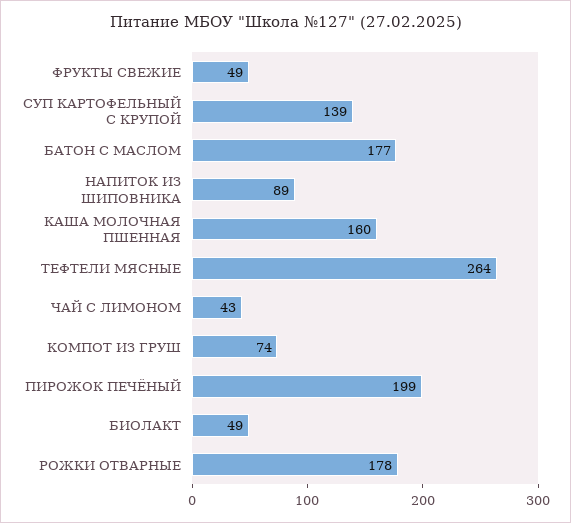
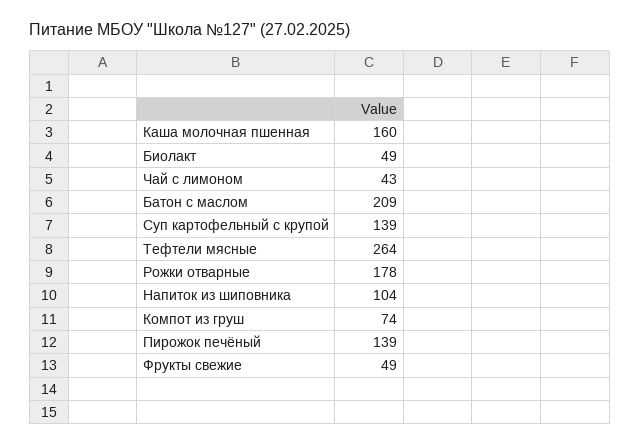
  {
    "ФРУКТЫ СВЕЖИЕ": 49,
    "СУП КАРТОФЕЛЬНЫЙ С КРУПОЙ": 139,
-   "БАТОН С МАСЛОМ": 177,
+   "БАТОН С МАСЛОМ": 209,
-   "НАПИТОК ИЗ ШИПОВНИКА": 89,
+   "НАПИТОК ИЗ ШИПОВНИКА": 104,
    "КАША МОЛОЧНАЯ ПШЕННАЯ": 160,
    "ТЕФТЕЛИ МЯСНЫЕ": 264,
    "ЧАЙ С ЛИМОНОМ": 43,
    "КОМПОТ ИЗ ГРУШ": 74,
-   "ПИРОЖОК ПЕЧЁНЫЙ": 199,
+   "ПИРОЖОК ПЕЧЁНЫЙ": 139,
    "БИОЛАКТ": 49,
    "РОЖКИ ОТВАРНЫЕ": 178
  }

